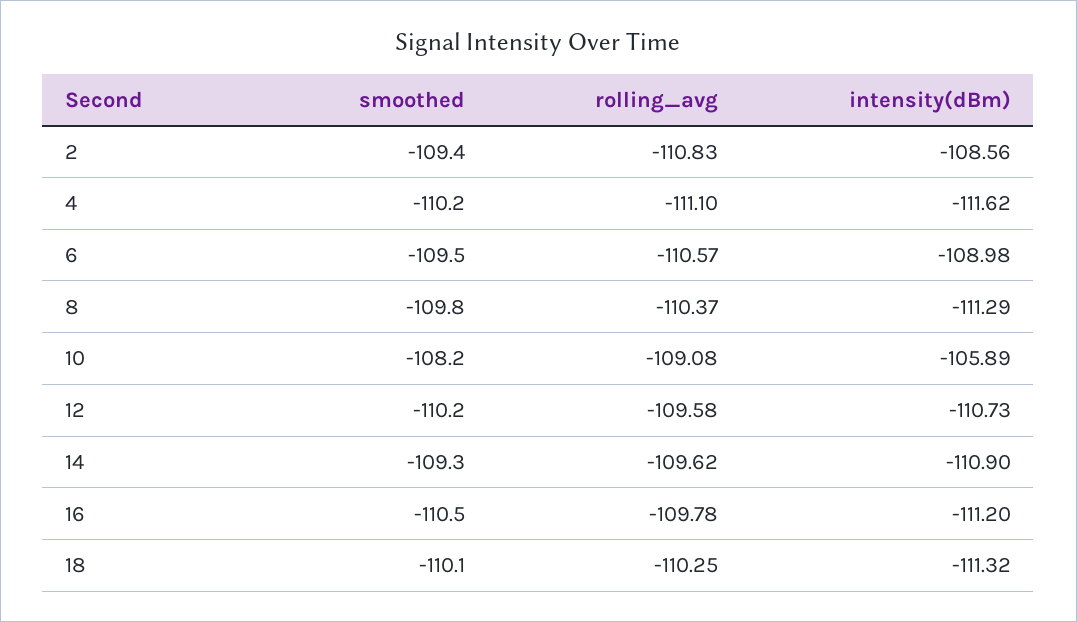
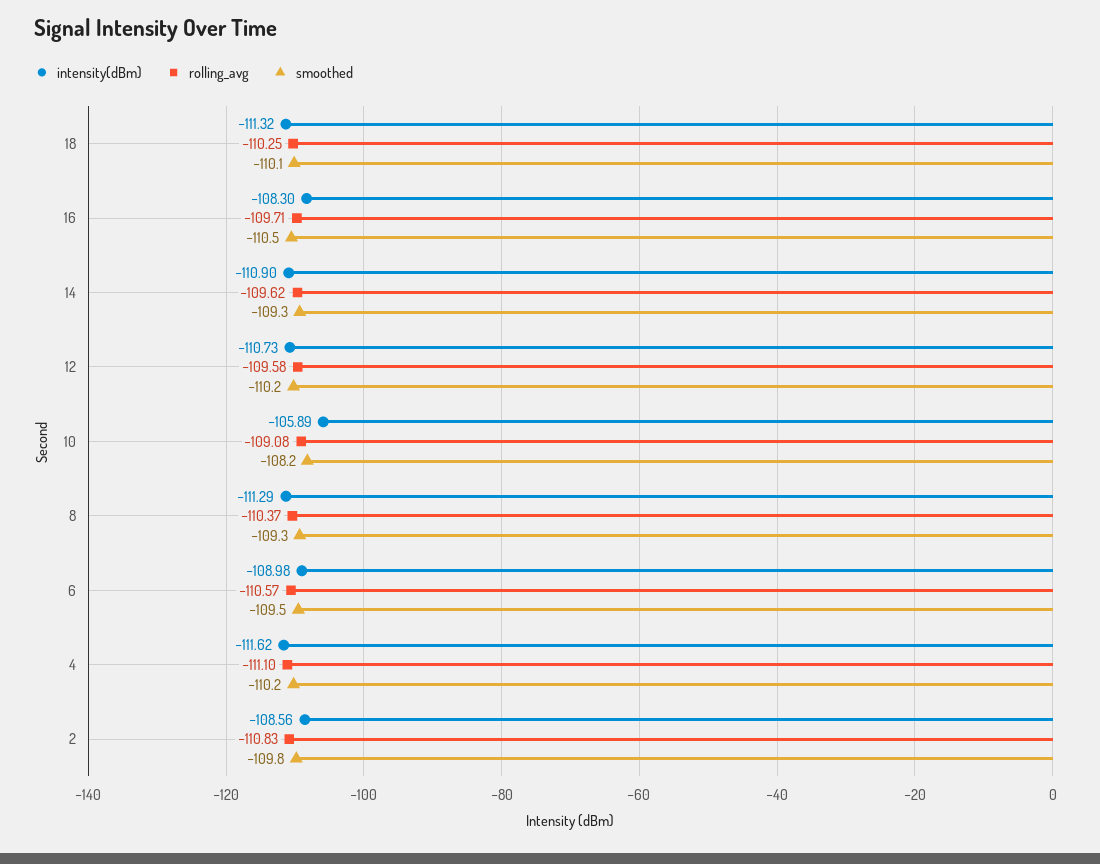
  {
    "smoothed": {
-     "2": -109.4,
+     "2": -109.8,
      "4": -110.2,
      "6": -109.5,
-     "8": -109.8,
+     "8": -109.3,
      "10": -108.2,
      "12": -110.2,
      "14": -109.3,
      "16": -110.5,
      "18": -110.1
    },
    "rolling_avg": {
      "2": -110.83,
      "4": -111.1,
      "6": -110.57,
      "8": -110.37,
      "10": -109.08,
      "12": -109.58,
      "14": -109.62,
-     "16": -109.78,
+     "16": -109.71,
      "18": -110.25
    },
    "intensity(dBm)": {
      "2": -108.56,
      "4": -111.62,
      "6": -108.98,
      "8": -111.29,
      "10": -105.89,
      "12": -110.73,
      "14": -110.9,
-     "16": -111.2,
+     "16": -108.3,
      "18": -111.32
    }
  }

